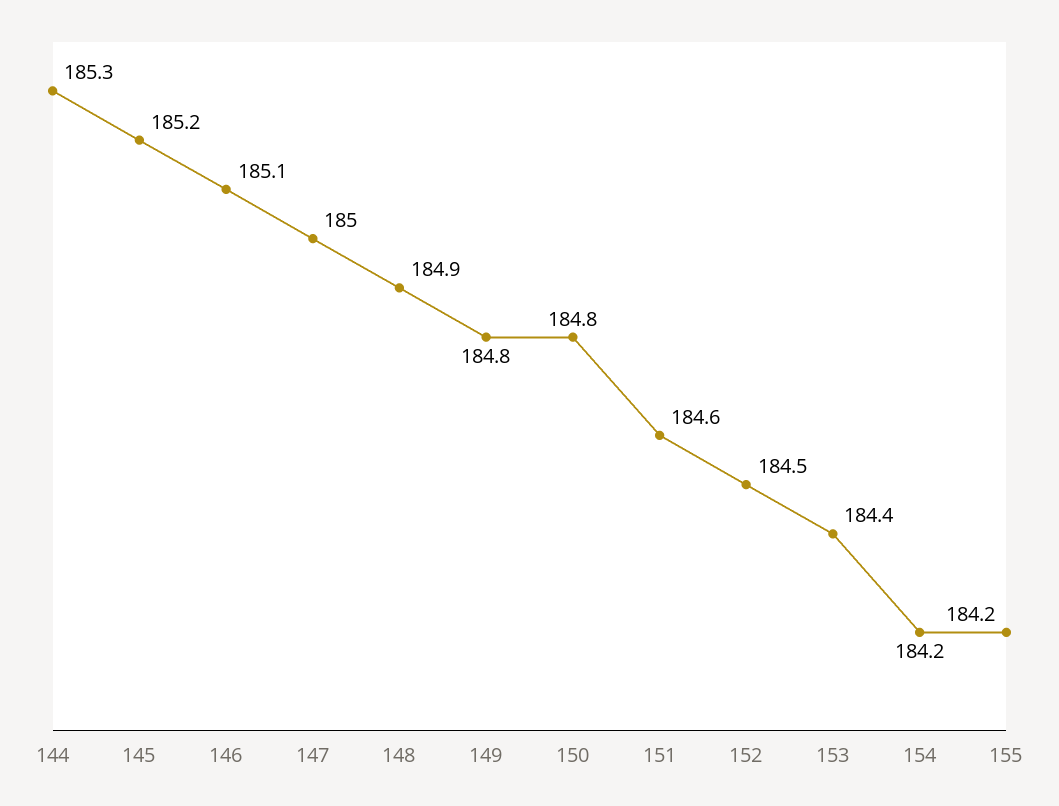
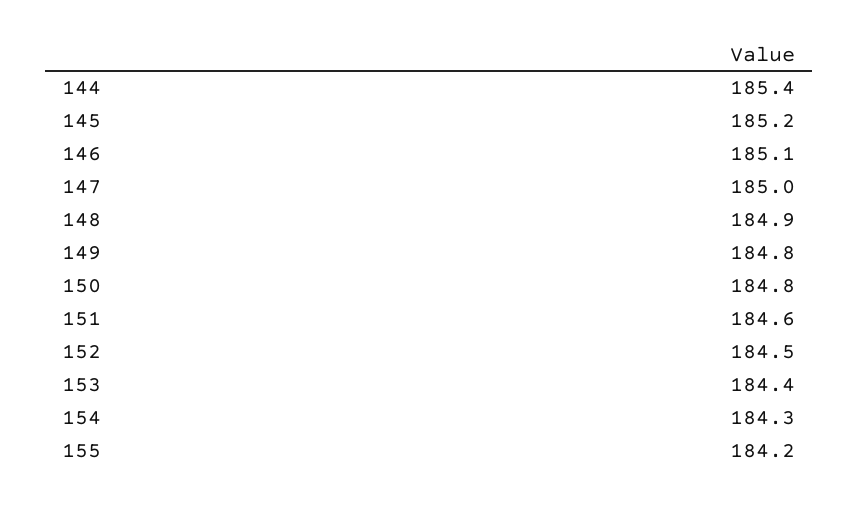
  {
-   "144": 185.3,
+   "144": 185.4,
    "145": 185.2,
    "146": 185.1,
    "147": 185,
    "148": 184.9,
    "149": 184.8,
    "150": 184.8,
    "151": 184.6,
    "152": 184.5,
    "153": 184.4,
-   "154": 184.2,
+   "154": 184.3,
    "155": 184.2
  }

